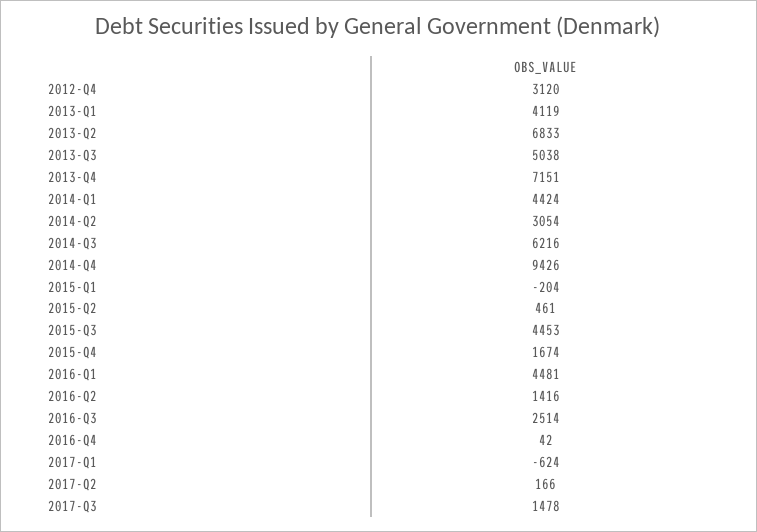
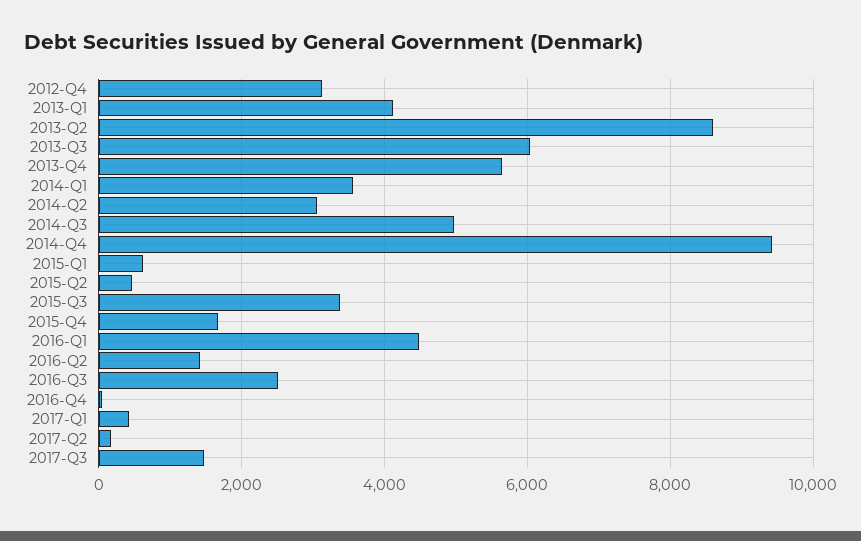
  {
    "2012-Q4": 3120,
    "2013-Q1": 4119,
-   "2013-Q2": 6833,
+   "2013-Q2": 8600,
-   "2013-Q3": 5038,
+   "2013-Q3": 6000,
-   "2013-Q4": 7151,
+   "2013-Q4": 5600,
-   "2014-Q1": 4424,
+   "2014-Q1": 3600,
    "2014-Q2": 3054,
-   "2014-Q3": 6216,
+   "2014-Q3": 5000,
    "2014-Q4": 9426,
-   "2015-Q1": -204,
+   "2015-Q1": 600,
    "2015-Q2": 461,
-   "2015-Q3": 4453,
+   "2015-Q3": 3400,
    "2015-Q4": 1674,
    "2016-Q1": 4481,
    "2016-Q2": 1416,
    "2016-Q3": 2514,
    "2016-Q4": 42,
-   "2017-Q1": -624,
+   "2017-Q1": 400,
    "2017-Q2": 166,
    "2017-Q3": 1478
  }

